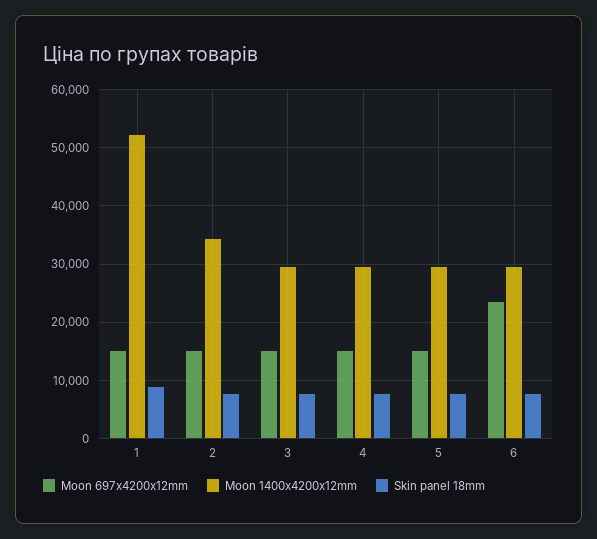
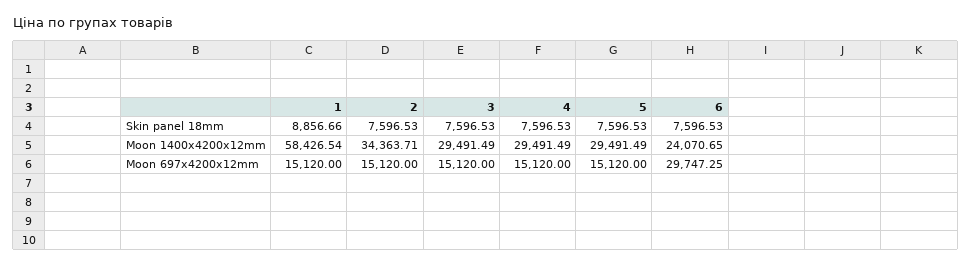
  {
    "Moon 697x4200x12mm": {
      "1": 15120,
      "2": 15120,
      "3": 15120,
      "4": 15120,
      "5": 15120,
-     "6": 24000
+     "6": 29747.25
    },
    "Moon 1400x4200x12mm": {
-     "1": 52000,
+     "1": 58426.54,
      "2": 34363.71,
      "3": 29491.49,
      "4": 29491.49,
      "5": 29491.49,
-     "6": 30000
+     "6": 24070.65
    },
    "Skin panel 18mm": {
      "1": 8856.66,
      "2": 7596.53,
      "3": 7596.53,
      "4": 7596.53,
      "5": 7596.53,
      "6": 7596.53
    }
  }

